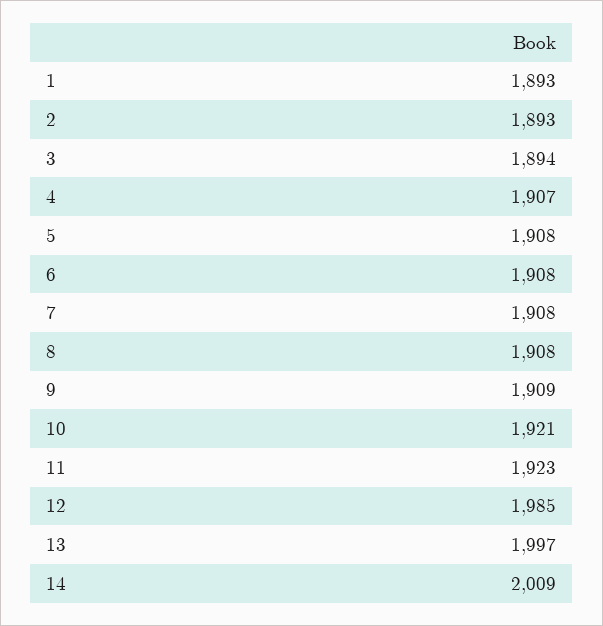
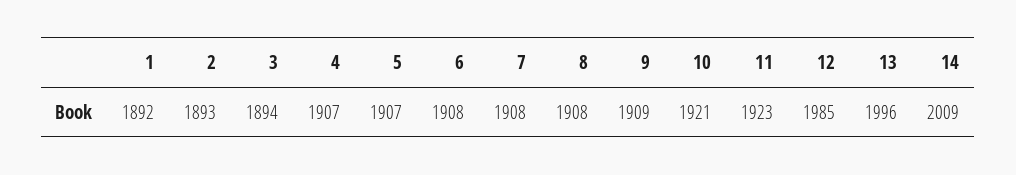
  {
-   "1": 1893,
+   "1": 1892,
    "2": 1893,
    "3": 1894,
    "4": 1907,
-   "5": 1908,
+   "5": 1907,
    "6": 1908,
    "7": 1908,
    "8": 1908,
    "9": 1909,
    "10": 1921,
    "11": 1923,
    "12": 1985,
-   "13": 1997,
+   "13": 1996,
    "14": 2009
  }

